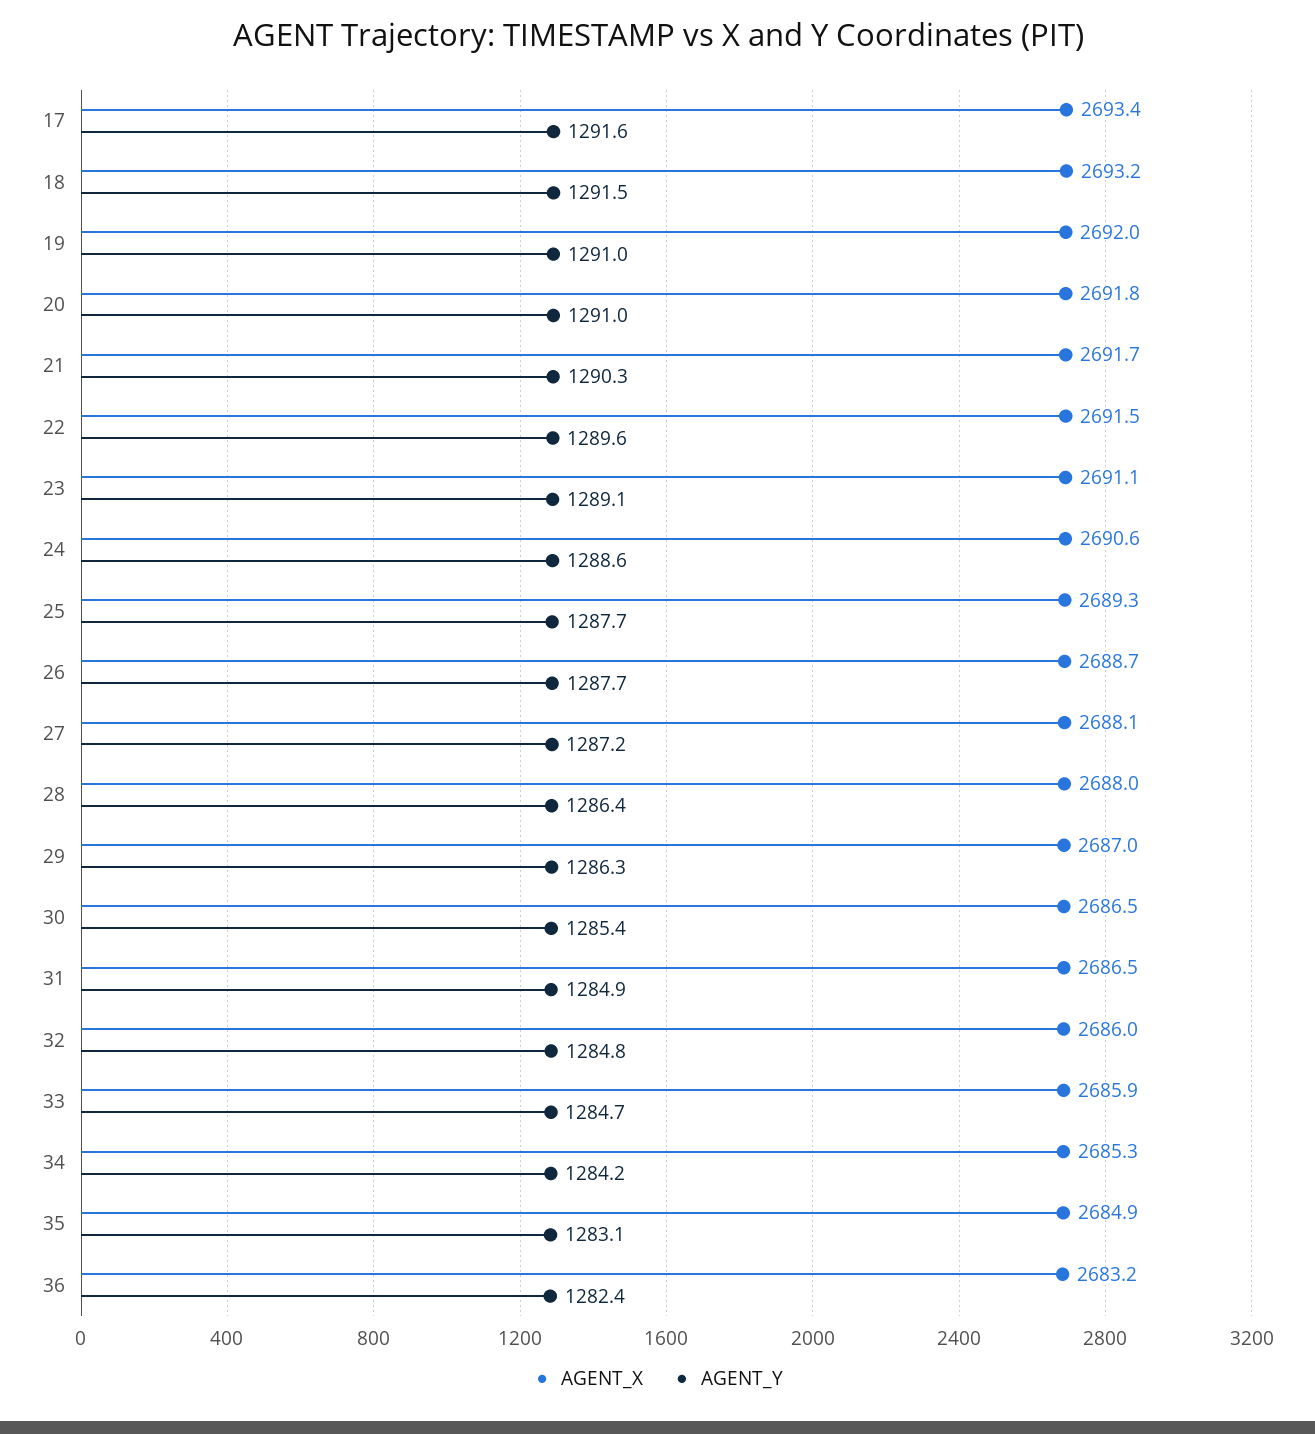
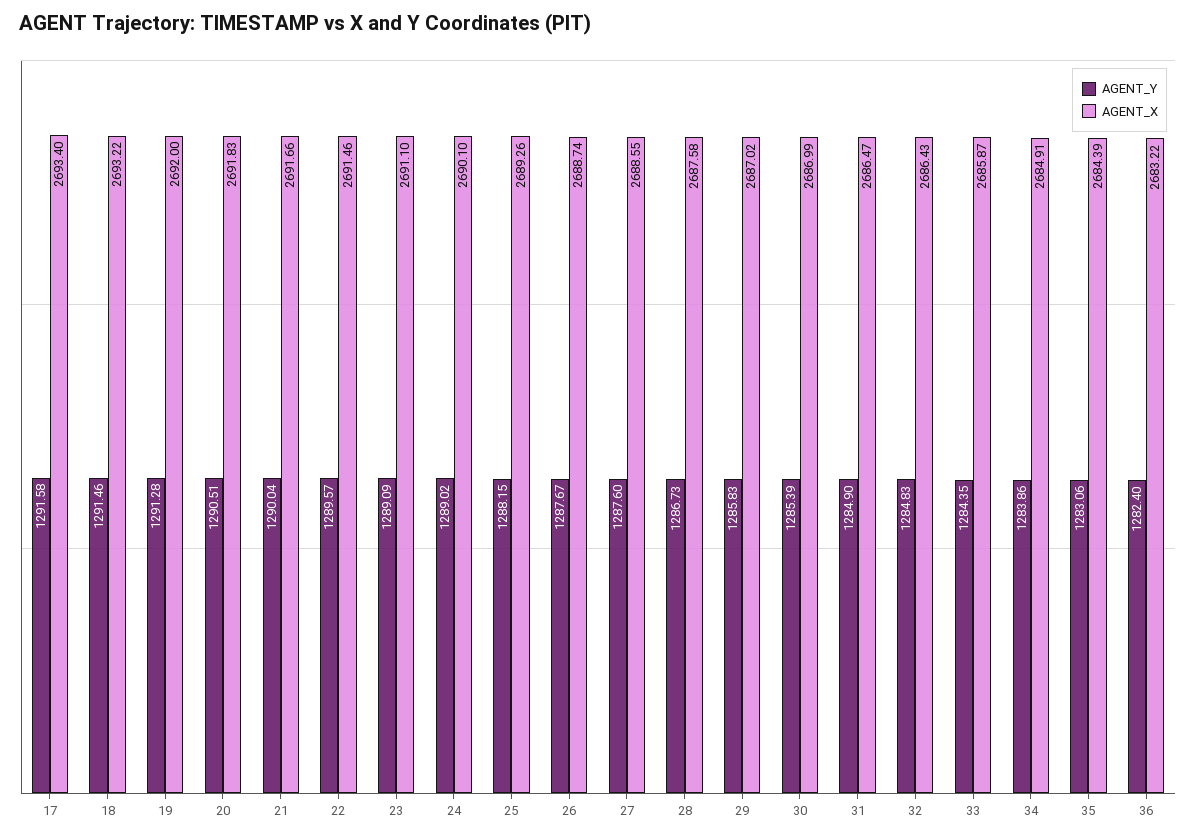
  {
    "AGENT_X": {
      "17": 2693.4,
      "18": 2693.22,
      "19": 2692,
      "20": 2691.83,
      "21": 2691.66,
      "22": 2691.46,
      "23": 2691.1,
-     "24": 2690.6,
+     "24": 2690.1,
      "25": 2689.26,
      "26": 2688.74,
-     "27": 2688.1,
+     "27": 2688.55,
-     "28": 2688,
+     "28": 2687.58,
      "29": 2687.02,
-     "30": 2686.5,
+     "30": 2686.99,
      "31": 2686.47,
-     "32": 2686,
+     "32": 2686.43,
      "33": 2685.87,
-     "34": 2685.3,
+     "34": 2684.91,
-     "35": 2684.9,
+     "35": 2684.39,
      "36": 2683.22
    },
    "AGENT_Y": {
      "17": 1291.58,
      "18": 1291.46,
-     "19": 1291,
+     "19": 1291.28,
-     "20": 1291,
+     "20": 1290.51,
-     "21": 1290.3,
+     "21": 1290.04,
      "22": 1289.57,
      "23": 1289.09,
-     "24": 1288.6,
+     "24": 1289.02,
-     "25": 1287.7,
+     "25": 1288.15,
      "26": 1287.67,
-     "27": 1287.2,
+     "27": 1287.6,
-     "28": 1286.4,
+     "28": 1286.73,
-     "29": 1286.3,
+     "29": 1285.83,
      "30": 1285.39,
      "31": 1284.9,
      "32": 1284.83,
-     "33": 1284.7,
+     "33": 1284.35,
-     "34": 1284.2,
+     "34": 1283.86,
      "35": 1283.06,
      "36": 1282.4
    }
  }

